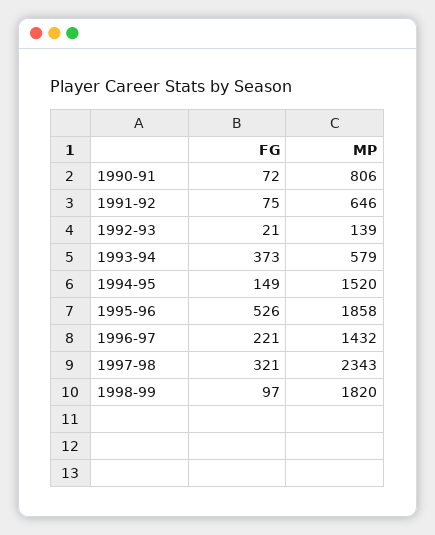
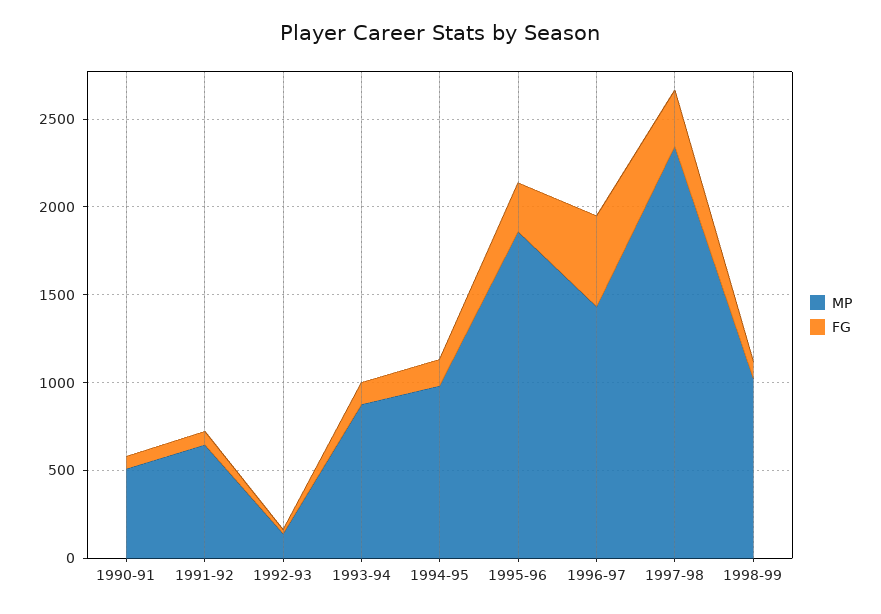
  {
    "FG": {
      "1990-91": 72,
      "1991-92": 75,
      "1992-93": 21,
-     "1993-94": 373,
+     "1993-94": 100,
      "1994-95": 149,
-     "1995-96": 526,
+     "1995-96": 300,
-     "1996-97": 221,
+     "1996-97": 500,
      "1997-98": 321,
      "1998-99": 97
    },
    "MP": {
-     "1990-91": 806,
+     "1990-91": 500,
      "1991-92": 646,
      "1992-93": 139,
-     "1993-94": 579,
+     "1993-94": 900,
-     "1994-95": 1520,
+     "1994-95": 1000,
      "1995-96": 1858,
      "1996-97": 1432,
      "1997-98": 2343,
-     "1998-99": 1820
+     "1998-99": 1000
    }
  }

